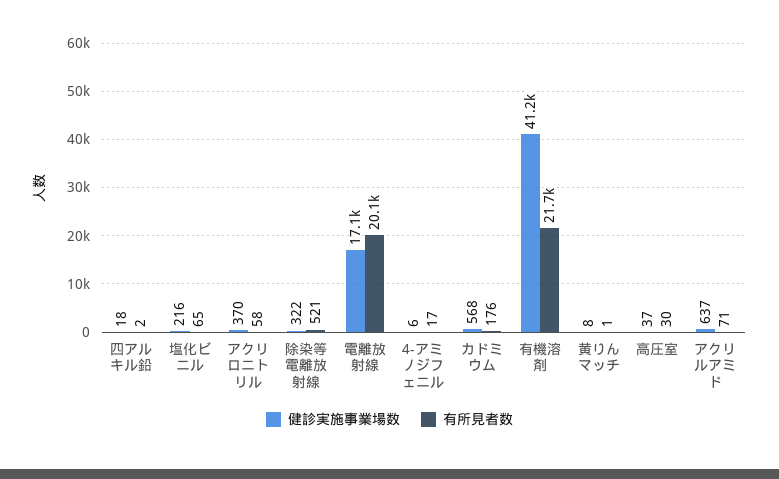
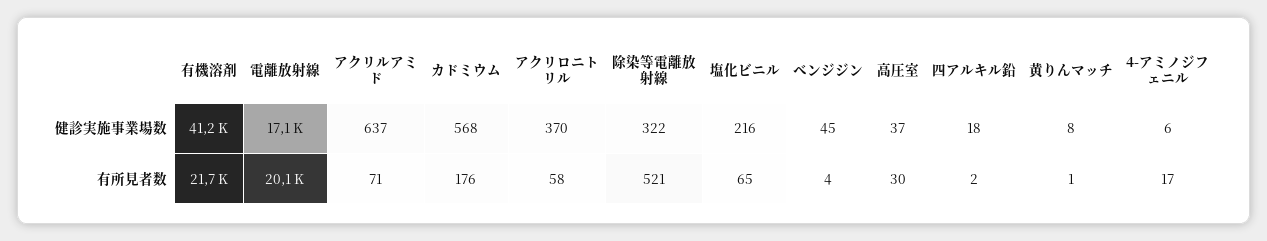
  {
    "健診実施事業場数": {
      "四アルキル鉛": 18,
      "塩化ビニル": 216,
      "アクリロニトリル": 370,
      "除染等電離放射線": 322,
      "電離放射線": 17100,
      "4-アミノジフェニル": 6,
      "カドミウム": 568,
      "有機溶剤": 41200,
      "黄りんマッチ": 8,
      "高圧室": 37,
-     "アクリルアミド": 637
+     "アクリルアミド": 637,
+     "ベンジジン": 45
    },
    "有所見者数": {
      "四アルキル鉛": 2,
      "塩化ビニル": 65,
      "アクリロニトリル": 58,
      "除染等電離放射線": 521,
      "電離放射線": 20100,
      "4-アミノジフェニル": 17,
      "カドミウム": 176,
      "有機溶剤": 21700,
      "黄りんマッチ": 1,
      "高圧室": 30,
-     "アクリルアミド": 71
+     "アクリルアミド": 71,
+     "ベンジジン": 4
    }
  }

